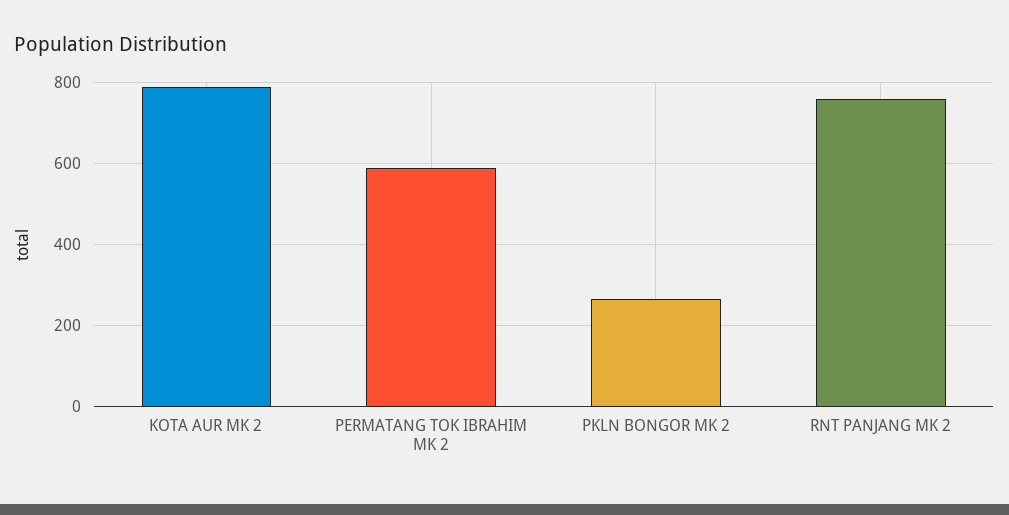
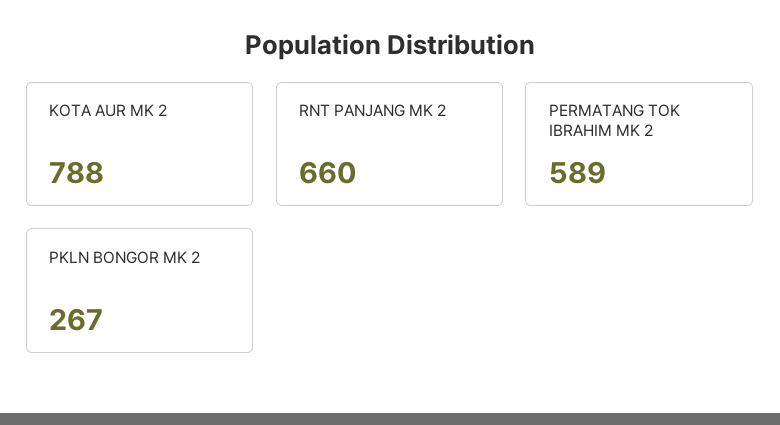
  {
    "KOTA AUR MK 2": 788,
    "PERMATANG TOK IBRAHIM MK 2": 589,
    "PKLN BONGOR MK 2": 267,
-   "RNT PANJANG MK 2": 760
+   "RNT PANJANG MK 2": 660
  }

